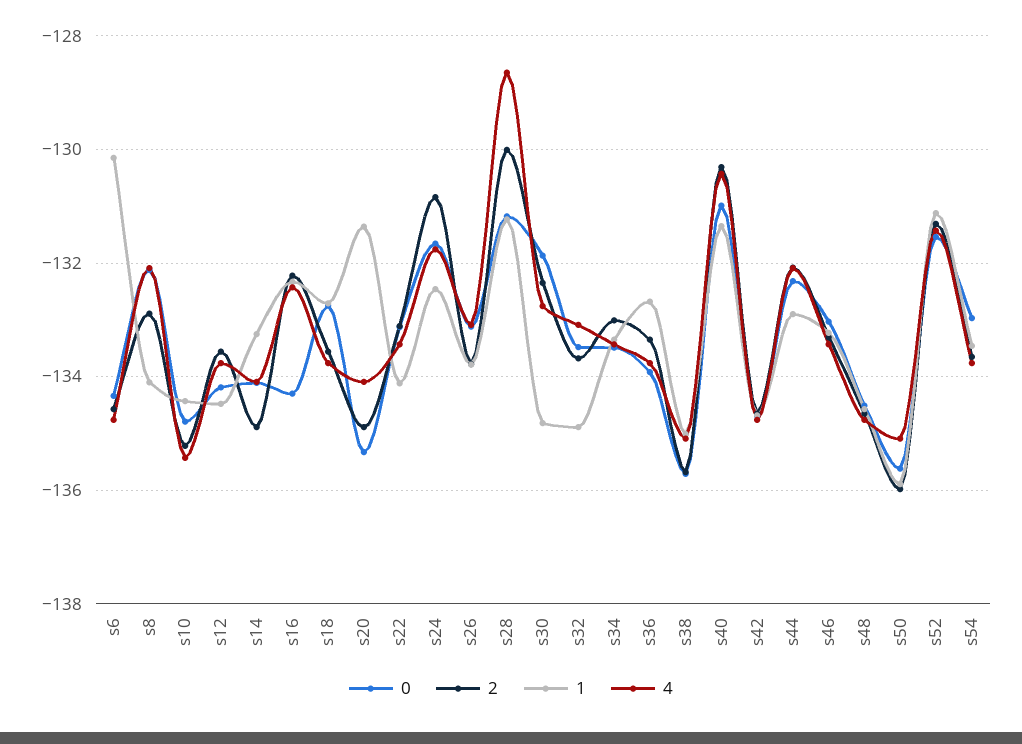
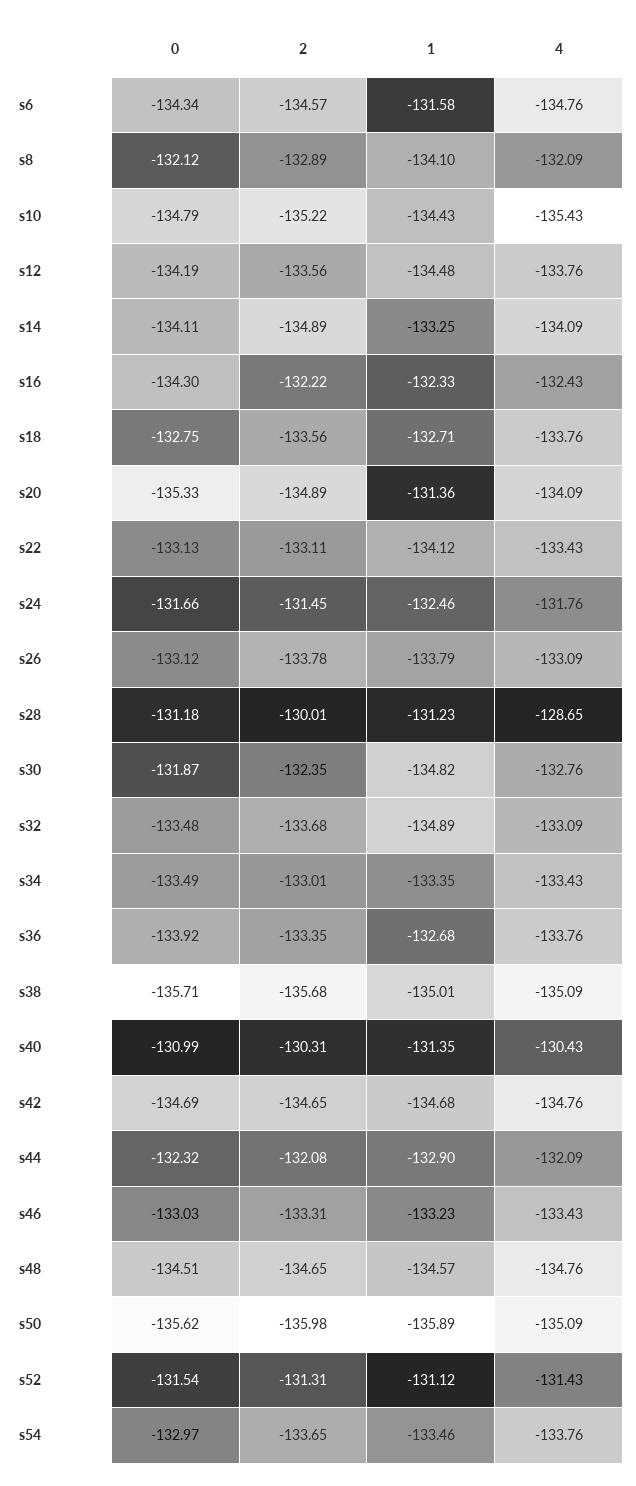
  {
    "0": {
      "s6": -134.34,
      "s8": -132.12,
      "s10": -134.79,
      "s12": -134.19,
      "s14": -134.11,
      "s16": -134.3,
      "s18": -132.75,
      "s20": -135.33,
      "s22": -133.13,
      "s24": -131.66,
      "s26": -133.12,
      "s28": -131.18,
      "s30": -131.87,
      "s32": -133.48,
      "s34": -133.49,
      "s36": -133.92,
      "s38": -135.71,
      "s40": -130.99,
      "s42": -134.69,
      "s44": -132.32,
      "s46": -133.03,
      "s48": -134.51,
      "s50": -135.62,
      "s52": -131.54,
      "s54": -132.97
    },
    "2": {
      "s6": -134.57,
      "s8": -132.89,
      "s10": -135.22,
      "s12": -133.56,
      "s14": -134.89,
      "s16": -132.22,
      "s18": -133.56,
      "s20": -134.89,
      "s22": -133.11,
-     "s24": -130.8,
+     "s24": -131.45,
      "s26": -133.78,
      "s28": -130.01,
      "s30": -132.35,
      "s32": -133.68,
      "s34": -133.01,
      "s36": -133.35,
      "s38": -135.68,
      "s40": -130.31,
      "s42": -134.65,
      "s44": -132.08,
      "s46": -133.31,
      "s48": -134.65,
      "s50": -135.98,
      "s52": -131.31,
      "s54": -133.65
    },
    "1": {
-     "s6": -130.2,
+     "s6": -131.58,
      "s8": -134.1,
      "s10": -134.43,
      "s12": -134.48,
      "s14": -133.25,
      "s16": -132.33,
      "s18": -132.71,
      "s20": -131.36,
      "s22": -134.12,
      "s24": -132.46,
      "s26": -133.79,
      "s28": -131.23,
      "s30": -134.82,
      "s32": -134.89,
      "s34": -133.35,
      "s36": -132.68,
      "s38": -135.01,
      "s40": -131.35,
      "s42": -134.68,
      "s44": -132.9,
      "s46": -133.23,
      "s48": -134.57,
      "s50": -135.89,
      "s52": -131.12,
      "s54": -133.46
    },
    "4": {
      "s6": -134.76,
      "s8": -132.09,
      "s10": -135.43,
      "s12": -133.76,
      "s14": -134.09,
      "s16": -132.43,
      "s18": -133.76,
      "s20": -134.09,
      "s22": -133.43,
      "s24": -131.76,
      "s26": -133.09,
      "s28": -128.65,
      "s30": -132.76,
      "s32": -133.09,
      "s34": -133.43,
      "s36": -133.76,
      "s38": -135.09,
      "s40": -130.43,
      "s42": -134.76,
      "s44": -132.09,
      "s46": -133.43,
      "s48": -134.76,
      "s50": -135.09,
      "s52": -131.43,
      "s54": -133.76
    }
  }

